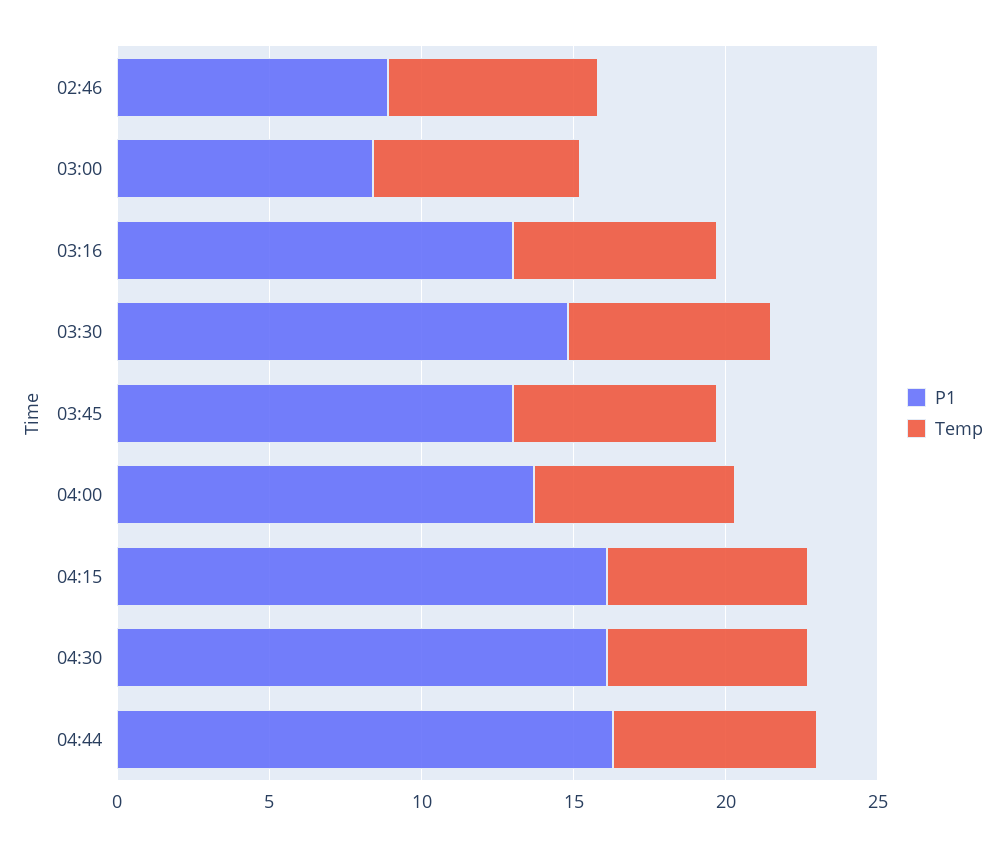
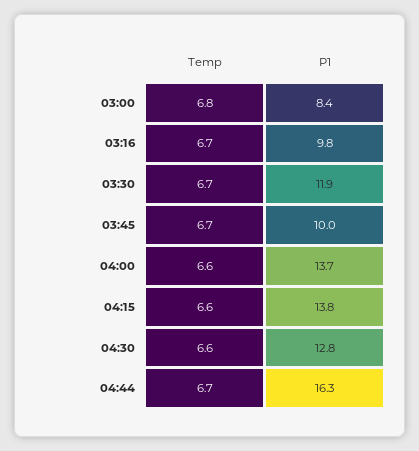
  {
    "P1": {
-     "02:46": 9,
      "03:00": 8.4,
-     "03:16": 13,
+     "03:16": 9.8,
-     "03:30": 15,
+     "03:30": 11.9,
-     "03:45": 13,
+     "03:45": 10,
      "04:00": 13.7,
-     "04:15": 16,
+     "04:15": 13.8,
-     "04:30": 16,
+     "04:30": 12.8,
      "04:44": 16.3
    },
    "Temp": {
-     "02:46": 7,
      "03:00": 6.8,
      "03:16": 6.7,
      "03:30": 6.7,
      "03:45": 6.7,
      "04:00": 6.6,
      "04:15": 6.6,
      "04:30": 6.6,
      "04:44": 6.7
    }
  }

